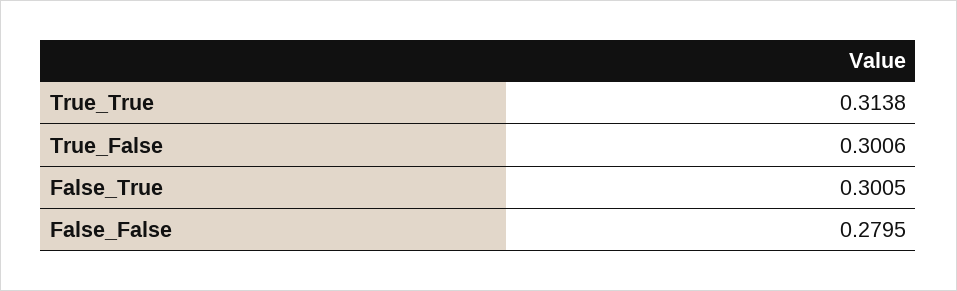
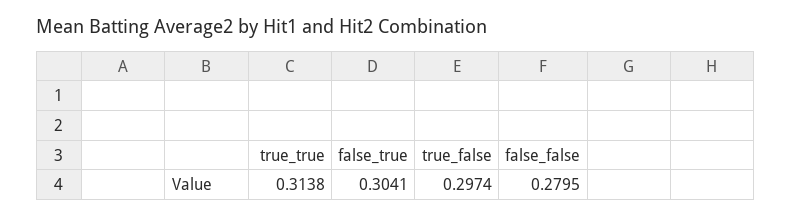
  {
    "True_True": 0.3138,
-   "True_False": 0.3006,
+   "True_False": 0.2974,
-   "False_True": 0.3005,
+   "False_True": 0.3041,
    "False_False": 0.2795
  }

